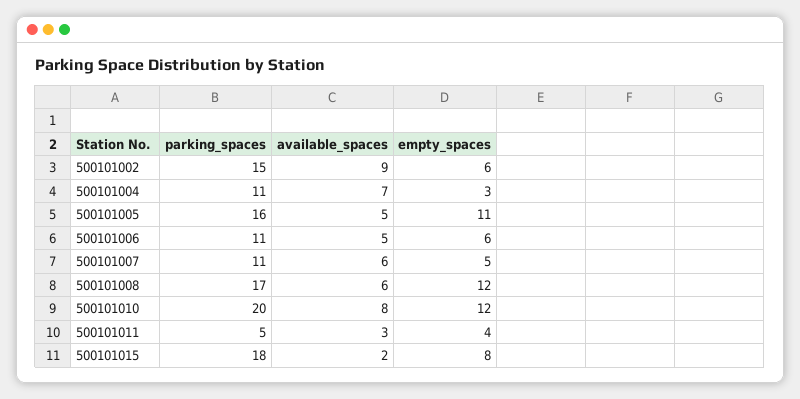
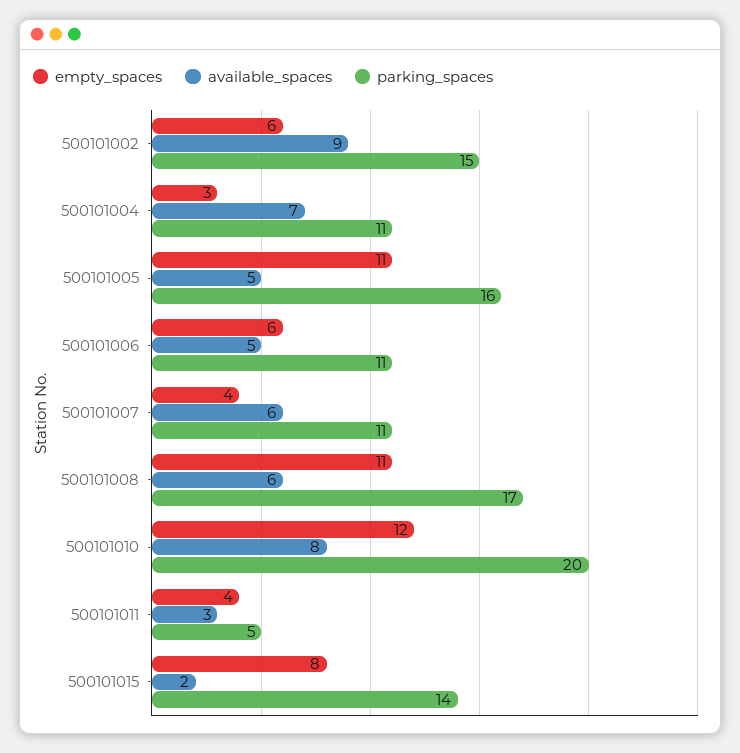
  {
    "parking_spaces": {
      "500101002": 15,
      "500101004": 11,
      "500101005": 16,
      "500101006": 11,
      "500101007": 11,
      "500101008": 17,
      "500101010": 20,
      "500101011": 5,
-     "500101015": 18
+     "500101015": 14
    },
    "available_spaces": {
      "500101002": 9,
      "500101004": 7,
      "500101005": 5,
      "500101006": 5,
      "500101007": 6,
      "500101008": 6,
      "500101010": 8,
      "500101011": 3,
      "500101015": 2
    },
    "empty_spaces": {
      "500101002": 6,
      "500101004": 3,
      "500101005": 11,
      "500101006": 6,
-     "500101007": 5,
+     "500101007": 4,
-     "500101008": 12,
+     "500101008": 11,
      "500101010": 12,
      "500101011": 4,
      "500101015": 8
    }
  }

